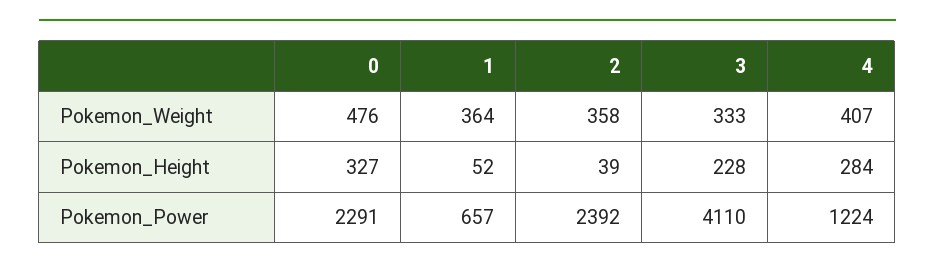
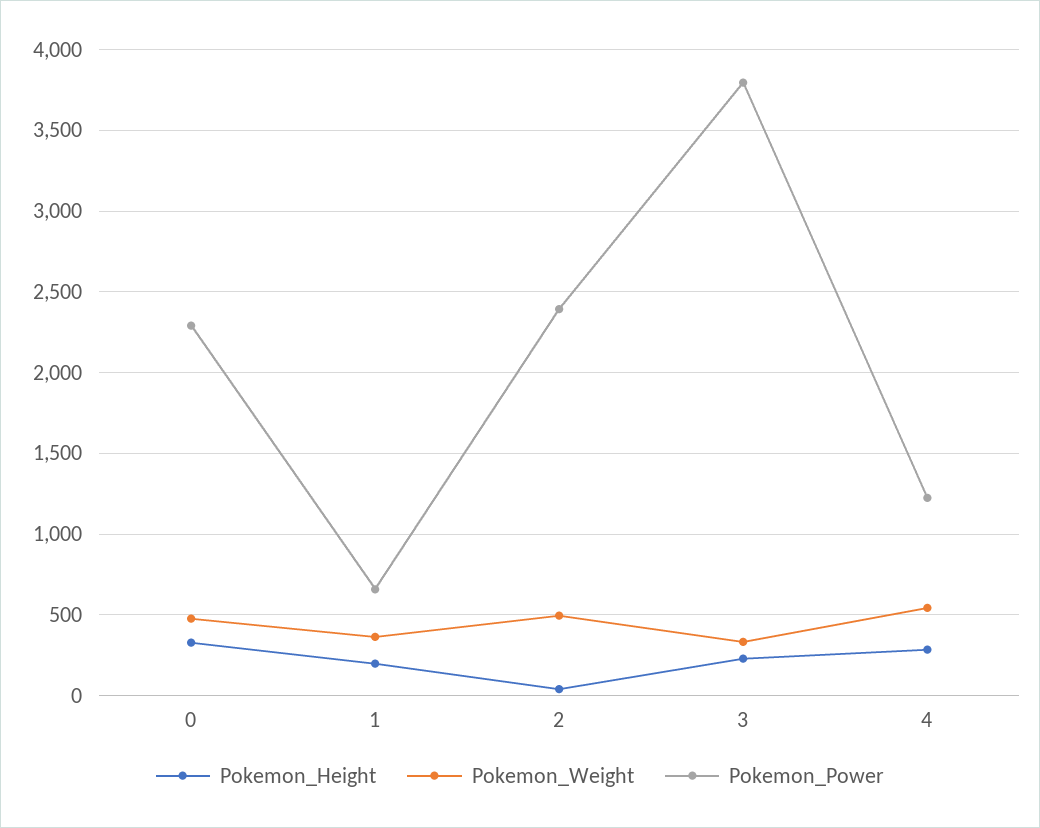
  {
    "Pokemon_Weight": {
      "0": 476,
      "1": 364,
-     "2": 358,
+     "2": 500,
      "3": 333,
-     "4": 407
+     "4": 550
    },
    "Pokemon_Height": {
      "0": 327,
-     "1": 52,
+     "1": 200,
      "2": 39,
      "3": 228,
      "4": 284
    },
    "Pokemon_Power": {
      "0": 2291,
      "1": 657,
      "2": 2392,
-     "3": 4110,
+     "3": 3800,
      "4": 1224
    }
  }

